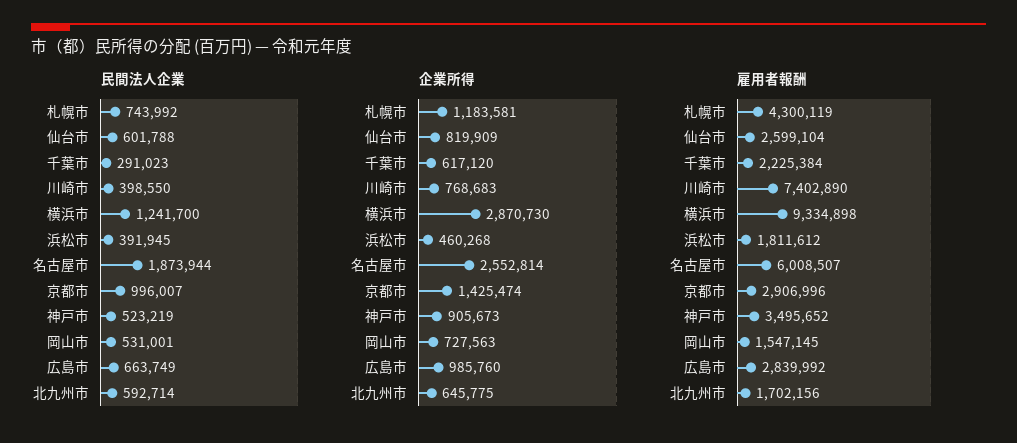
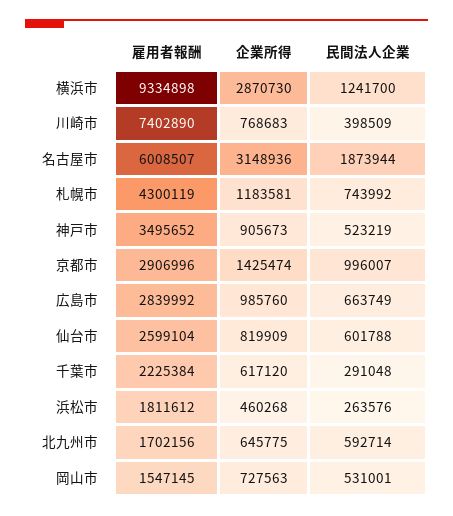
  {
    "民間法人企業": {
      "札幌市": 743992,
      "仙台市": 601788,
-     "千葉市": 291023,
+     "千葉市": 291048,
-     "川崎市": 398550,
+     "川崎市": 398509,
      "横浜市": 1241700,
-     "浜松市": 391945,
+     "浜松市": 263576,
      "名古屋市": 1873944,
      "京都市": 996007,
      "神戸市": 523219,
      "岡山市": 531001,
      "広島市": 663749,
      "北九州市": 592714
    },
    "企業所得": {
      "札幌市": 1183581,
      "仙台市": 819909,
      "千葉市": 617120,
      "川崎市": 768683,
      "横浜市": 2870730,
      "浜松市": 460268,
-     "名古屋市": 2552814,
+     "名古屋市": 3148936,
      "京都市": 1425474,
      "神戸市": 905673,
      "岡山市": 727563,
      "広島市": 985760,
      "北九州市": 645775
    },
    "雇用者報酬": {
      "札幌市": 4300119,
      "仙台市": 2599104,
      "千葉市": 2225384,
      "川崎市": 7402890,
      "横浜市": 9334898,
      "浜松市": 1811612,
      "名古屋市": 6008507,
      "京都市": 2906996,
      "神戸市": 3495652,
      "岡山市": 1547145,
      "広島市": 2839992,
      "北九州市": 1702156
    }
  }

